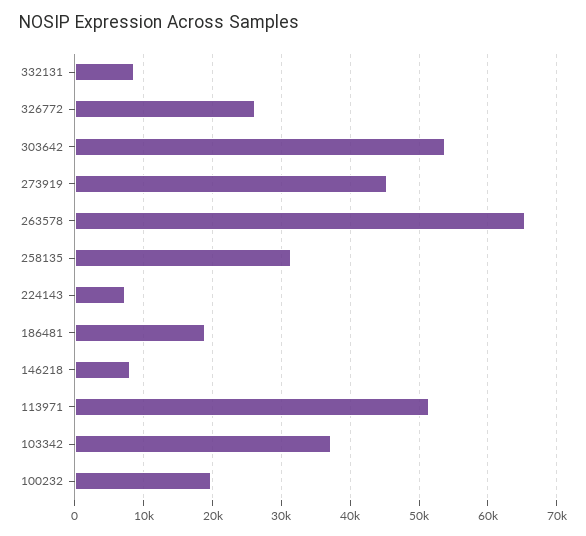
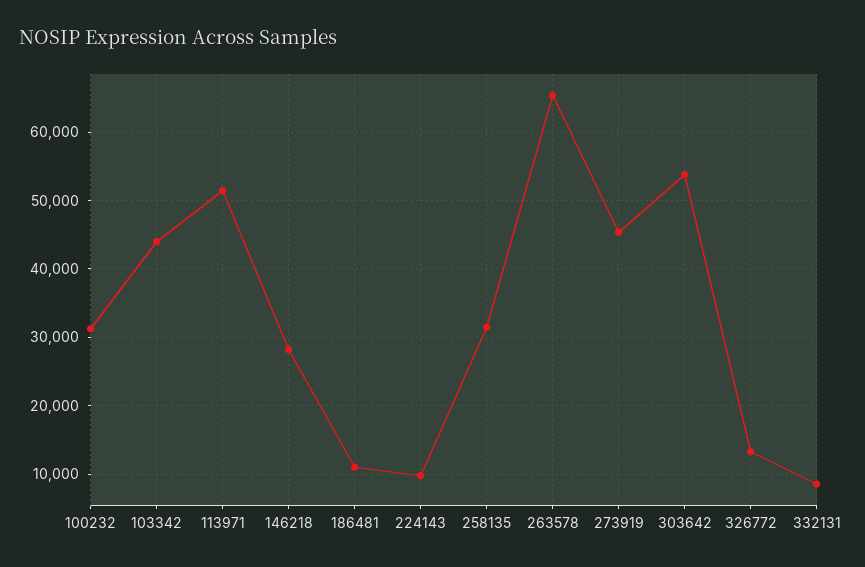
  {
    "332131": 9000,
-   "326772": 26000,
+   "326772": 13000,
    "303642": 54000,
    "273919": 45000,
    "263578": 65000,
    "258135": 31000,
-   "224143": 7000,
+   "224143": 10000,
-   "186481": 19000,
+   "186481": 11000,
-   "146218": 8000,
+   "146218": 28000,
    "113971": 51000,
-   "103342": 37000,
+   "103342": 44000,
-   "100232": 20000
+   "100232": 31000
  }

